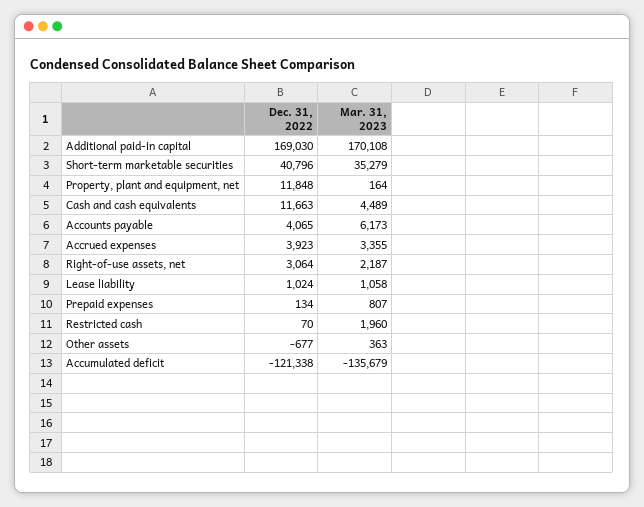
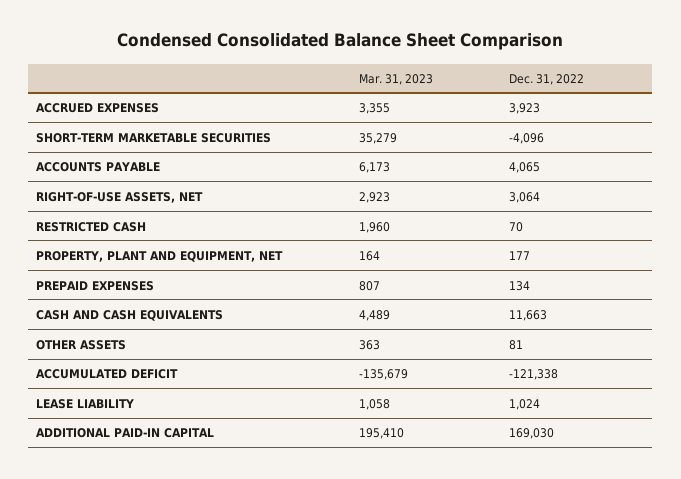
  {
    "Dec. 31, 2022": {
      "Additional paid-in capital": 169030,
-     "Short-term marketable securities": 40796,
+     "Short-term marketable securities": -4096,
-     "Property, plant and equipment, net": 11848,
+     "Property, plant and equipment, net": 177,
      "Cash and cash equivalents": 11663,
      "Accounts payable": 4065,
      "Accrued expenses": 3923,
      "Right-of-use assets, net": 3064,
      "Lease liability": 1024,
      "Prepaid expenses": 134,
      "Restricted cash": 70,
-     "Other assets": -677,
+     "Other assets": 81,
      "Accumulated deficit": -121338
    },
    "Mar. 31, 2023": {
-     "Additional paid-in capital": 170108,
+     "Additional paid-in capital": 195410,
      "Short-term marketable securities": 35279,
      "Property, plant and equipment, net": 164,
      "Cash and cash equivalents": 4489,
      "Accounts payable": 6173,
      "Accrued expenses": 3355,
-     "Right-of-use assets, net": 2187,
+     "Right-of-use assets, net": 2923,
      "Lease liability": 1058,
      "Prepaid expenses": 807,
      "Restricted cash": 1960,
      "Other assets": 363,
      "Accumulated deficit": -135679
    }
  }

